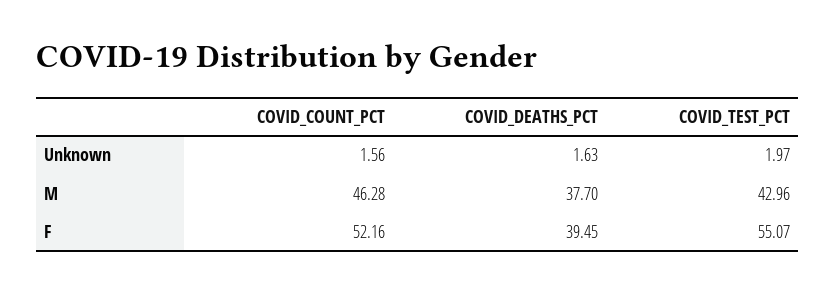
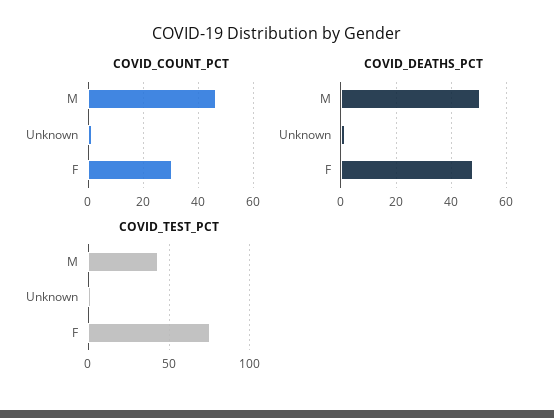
  {
    "COVID_COUNT_PCT": {
      "Unknown": 1.56,
      "M": 46.28,
-     "F": 52.16
+     "F": 30
    },
    "COVID_DEATHS_PCT": {
      "Unknown": 1.63,
-     "M": 37.7,
+     "M": 50,
-     "F": 39.45
+     "F": 47.5
    },
    "COVID_TEST_PCT": {
      "Unknown": 1.97,
      "M": 42.96,
-     "F": 55.07
+     "F": 75
    }
  }

